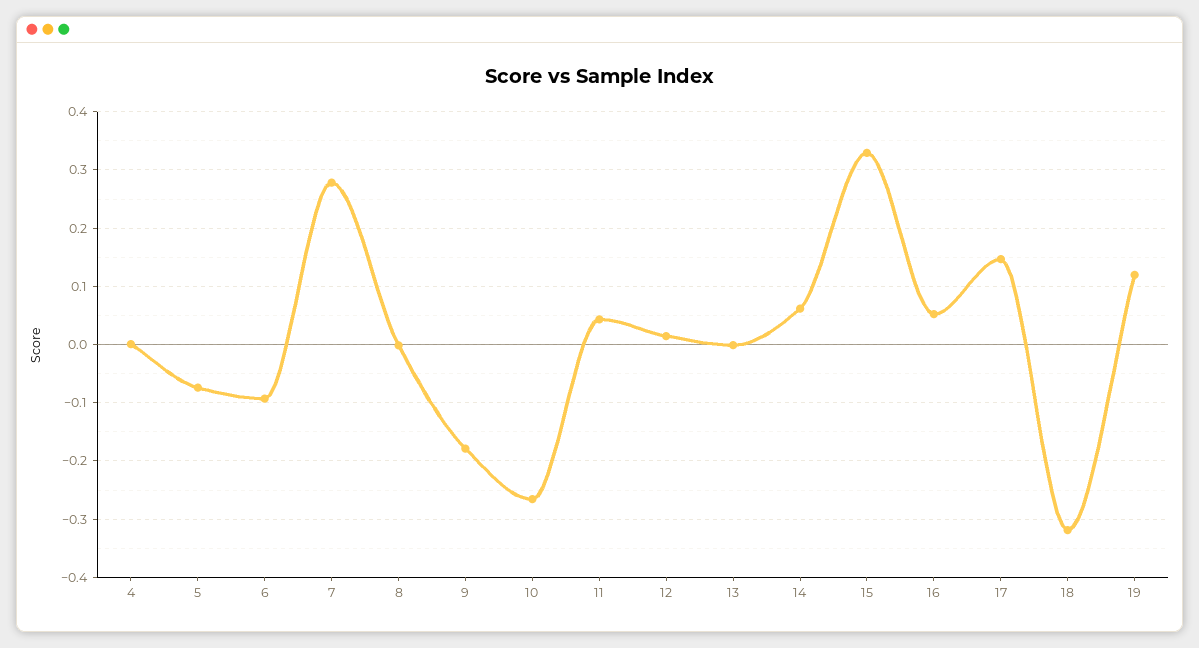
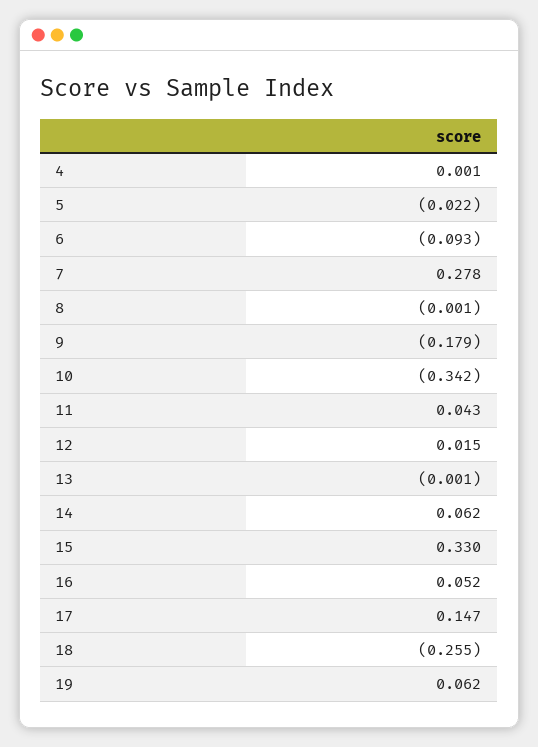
  {
    "4": 0.001,
-   "5": -0.08,
+   "5": -0.022,
    "6": -0.093,
    "7": 0.278,
    "8": -0.001,
    "9": -0.179,
-   "10": -0.26,
+   "10": -0.342,
    "11": 0.043,
    "12": 0.015,
    "13": -0.001,
    "14": 0.062,
    "15": 0.33,
    "16": 0.052,
    "17": 0.147,
-   "18": -0.32,
+   "18": -0.255,
-   "19": 0.12
+   "19": 0.062
  }

